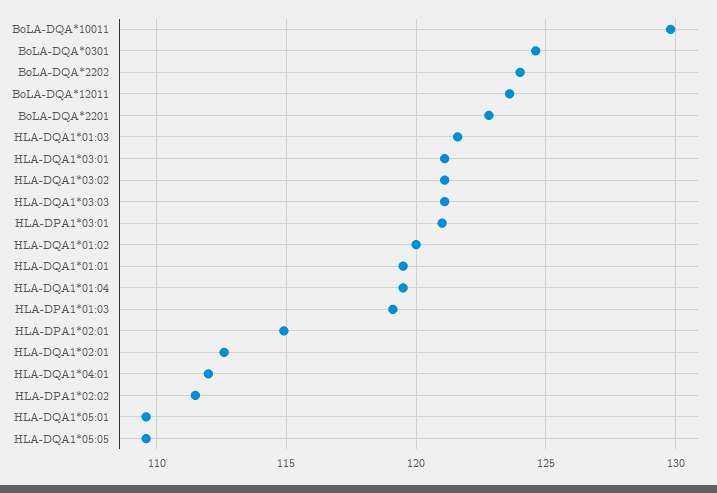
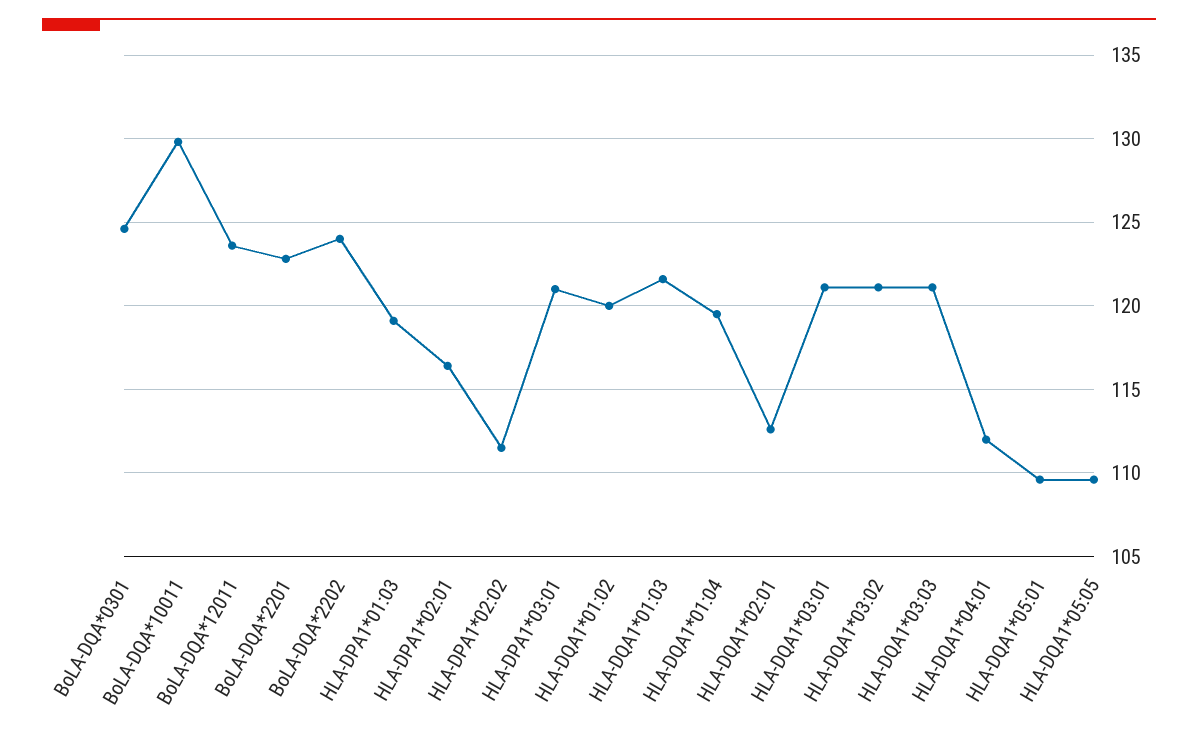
  {
    "BoLA-DQA*10011": 130,
    "BoLA-DQA*0301": 124.5,
    "BoLA-DQA*2202": 124,
    "BoLA-DQA*12011": 123.5,
    "BoLA-DQA*2201": 123,
    "HLA-DQA1*01:03": 121.5,
    "HLA-DQA1*03:01": 121,
    "HLA-DQA1*03:02": 121,
    "HLA-DQA1*03:03": 121,
    "HLA-DPA1*03:01": 121,
    "HLA-DQA1*01:02": 120,
-   "HLA-DQA1*01:01": 119.5,
    "HLA-DQA1*01:04": 119.5,
    "HLA-DPA1*01:03": 119,
-   "HLA-DPA1*02:01": 115,
+   "HLA-DPA1*02:01": 116.5,
    "HLA-DQA1*02:01": 112.5,
    "HLA-DQA1*04:01": 112,
    "HLA-DPA1*02:02": 111.5,
    "HLA-DQA1*05:01": 109.5,
    "HLA-DQA1*05:05": 109.5
  }

